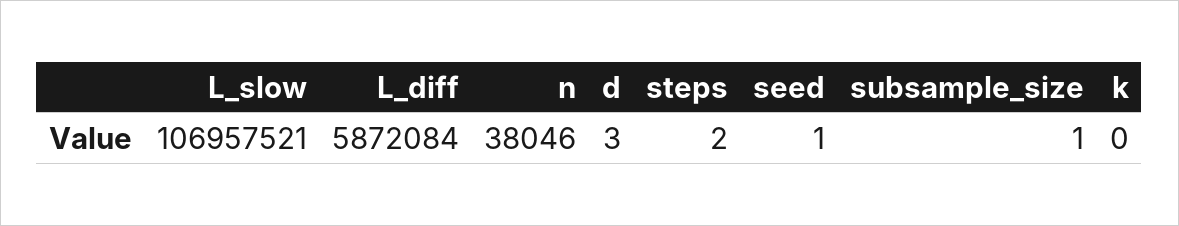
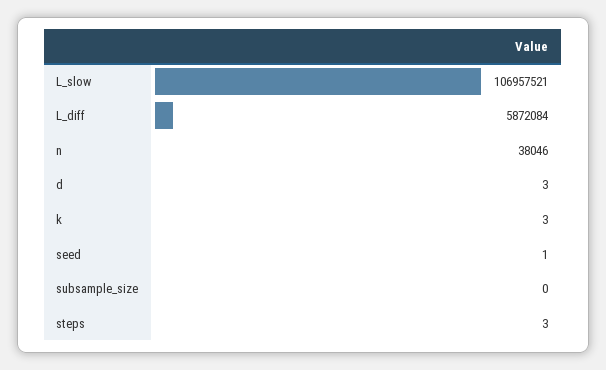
  {
    "L_slow": 106957521,
    "L_diff": 5872084,
    "n": 38046,
    "d": 3,
-   "steps": 2,
+   "steps": 3,
    "seed": 1,
-   "subsample_size": 1,
+   "subsample_size": 0,
-   "k": 0
+   "k": 3
  }

